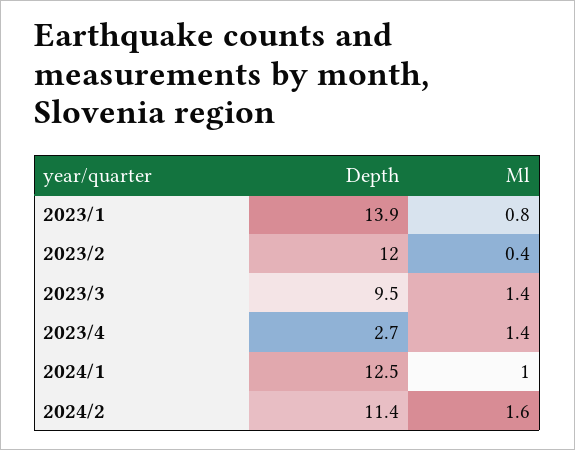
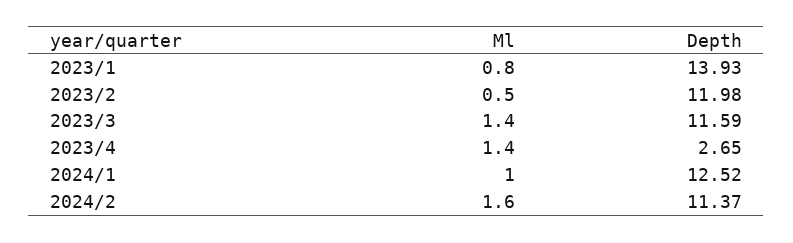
  {
    "Depth": {
      "2023/1": 13.93,
      "2023/2": 11.98,
-     "2023/3": 9.5,
+     "2023/3": 11.59,
      "2023/4": 2.65,
      "2024/1": 12.52,
      "2024/2": 11.37
    },
    "Ml": {
      "2023/1": 0.8,
-     "2023/2": 0.4,
+     "2023/2": 0.5,
      "2023/3": 1.4,
      "2023/4": 1.4,
      "2024/1": 1,
      "2024/2": 1.6
    }
  }

